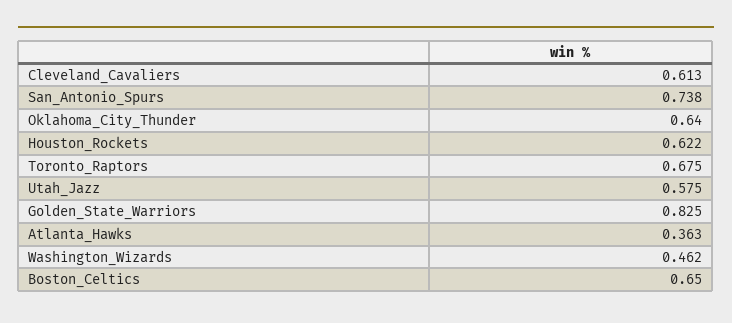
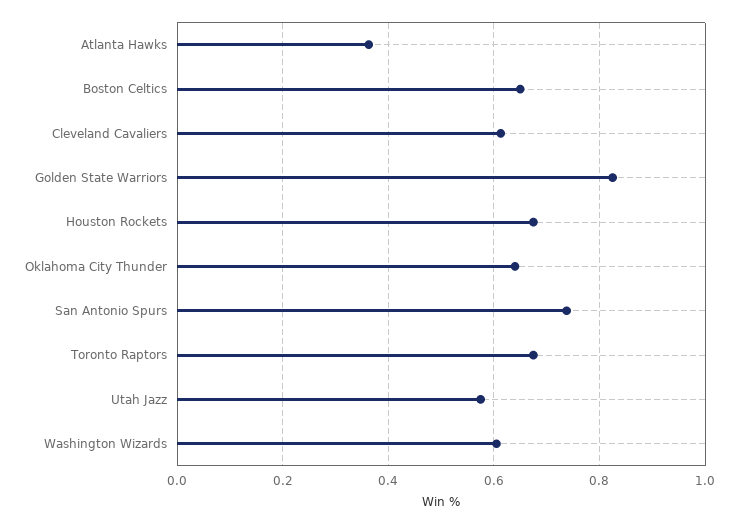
  {
    "Cleveland_Cavaliers": 0.613,
    "San_Antonio_Spurs": 0.738,
    "Oklahoma_City_Thunder": 0.64,
-   "Houston_Rockets": 0.622,
+   "Houston_Rockets": 0.68,
    "Toronto_Raptors": 0.675,
    "Utah_Jazz": 0.575,
    "Golden_State_Warriors": 0.825,
    "Atlanta_Hawks": 0.363,
-   "Washington_Wizards": 0.462,
+   "Washington_Wizards": 0.6,
    "Boston_Celtics": 0.65
  }

